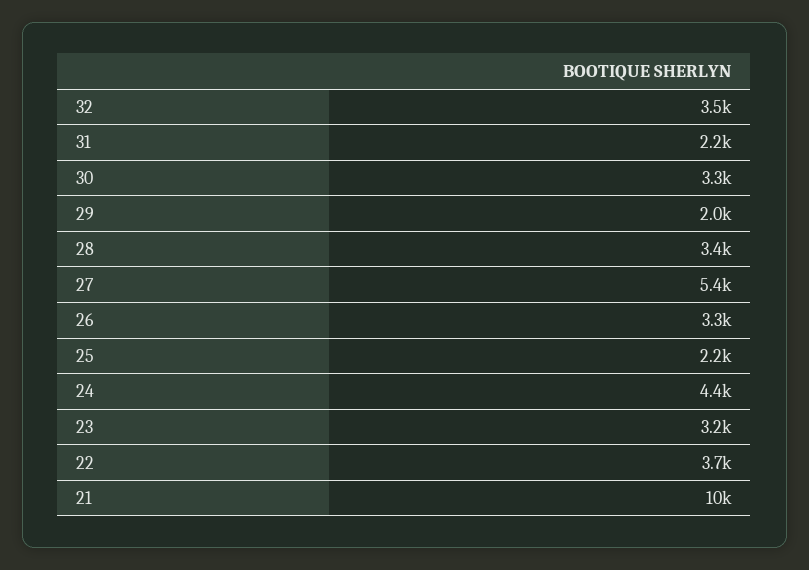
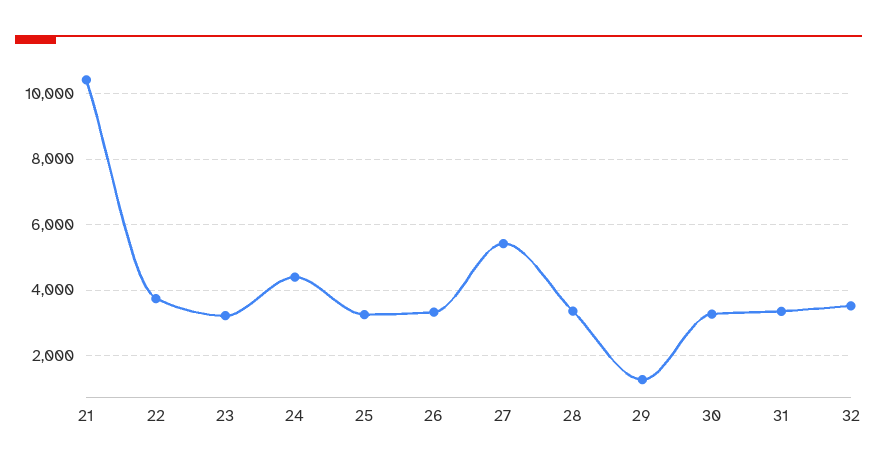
  {
    "32": 3500,
-   "31": 2200,
+   "31": 3400,
    "30": 3300,
-   "29": 2000,
+   "29": 1200,
    "28": 3400,
    "27": 5400,
    "26": 3300,
-   "25": 2200,
+   "25": 3200,
    "24": 4400,
    "23": 3200,
    "22": 3700,
    "21": 10000
  }

